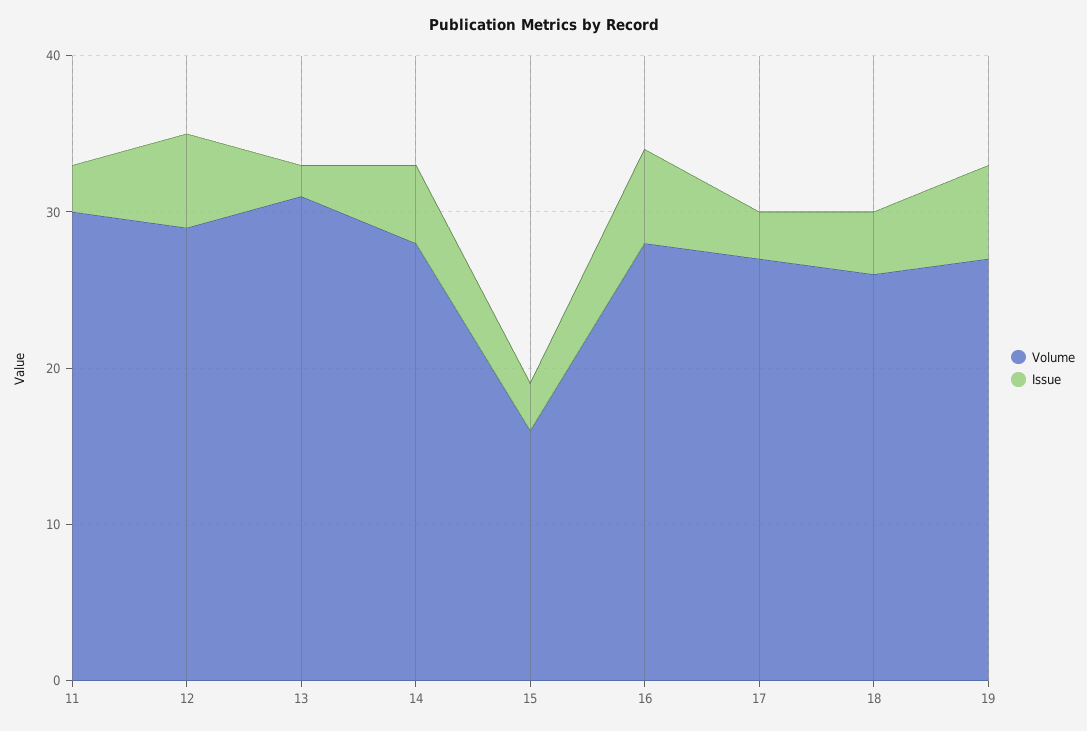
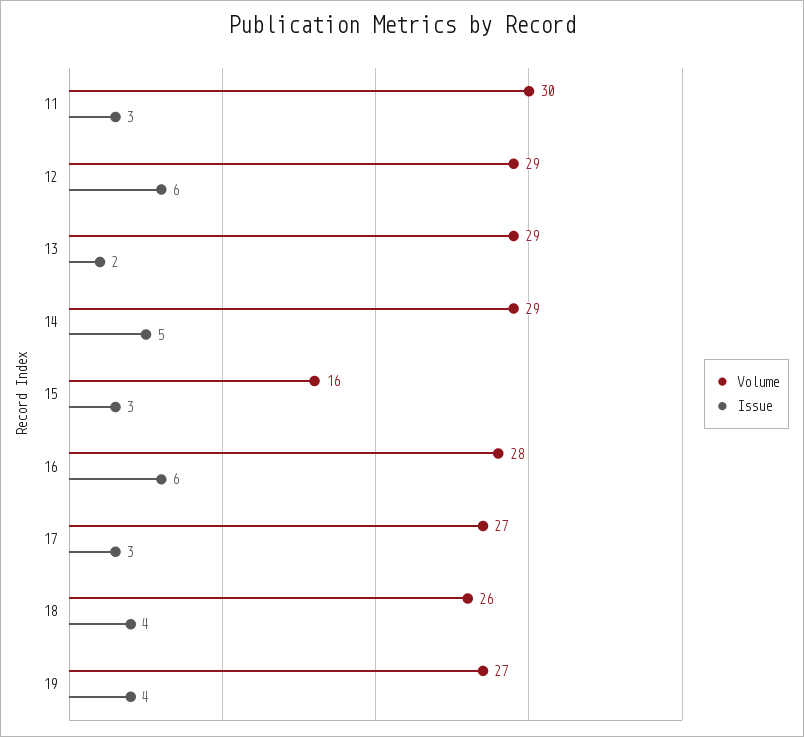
  {
    "Volume": {
      "11": 30,
      "12": 29,
-     "13": 31,
+     "13": 29,
-     "14": 28,
+     "14": 29,
      "15": 16,
      "16": 28,
      "17": 27,
      "18": 26,
      "19": 27
    },
    "Issue": {
      "11": 3,
      "12": 6,
      "13": 2,
      "14": 5,
      "15": 3,
      "16": 6,
      "17": 3,
      "18": 4,
-     "19": 6
+     "19": 4
    }
  }

